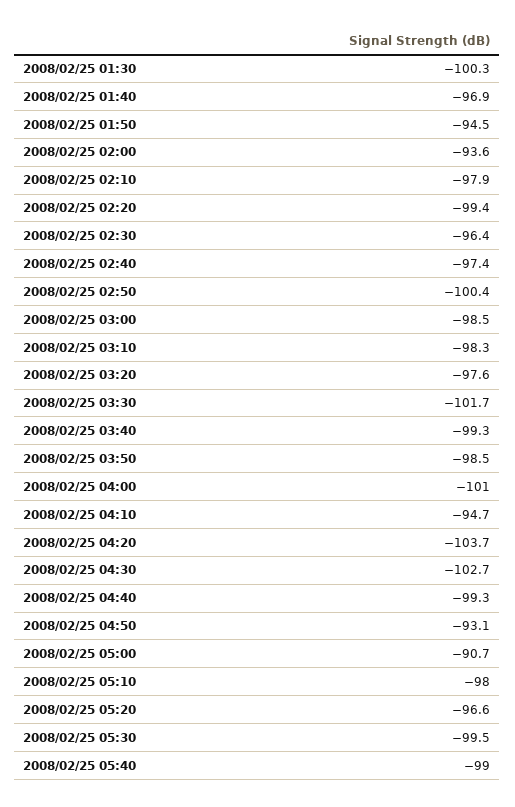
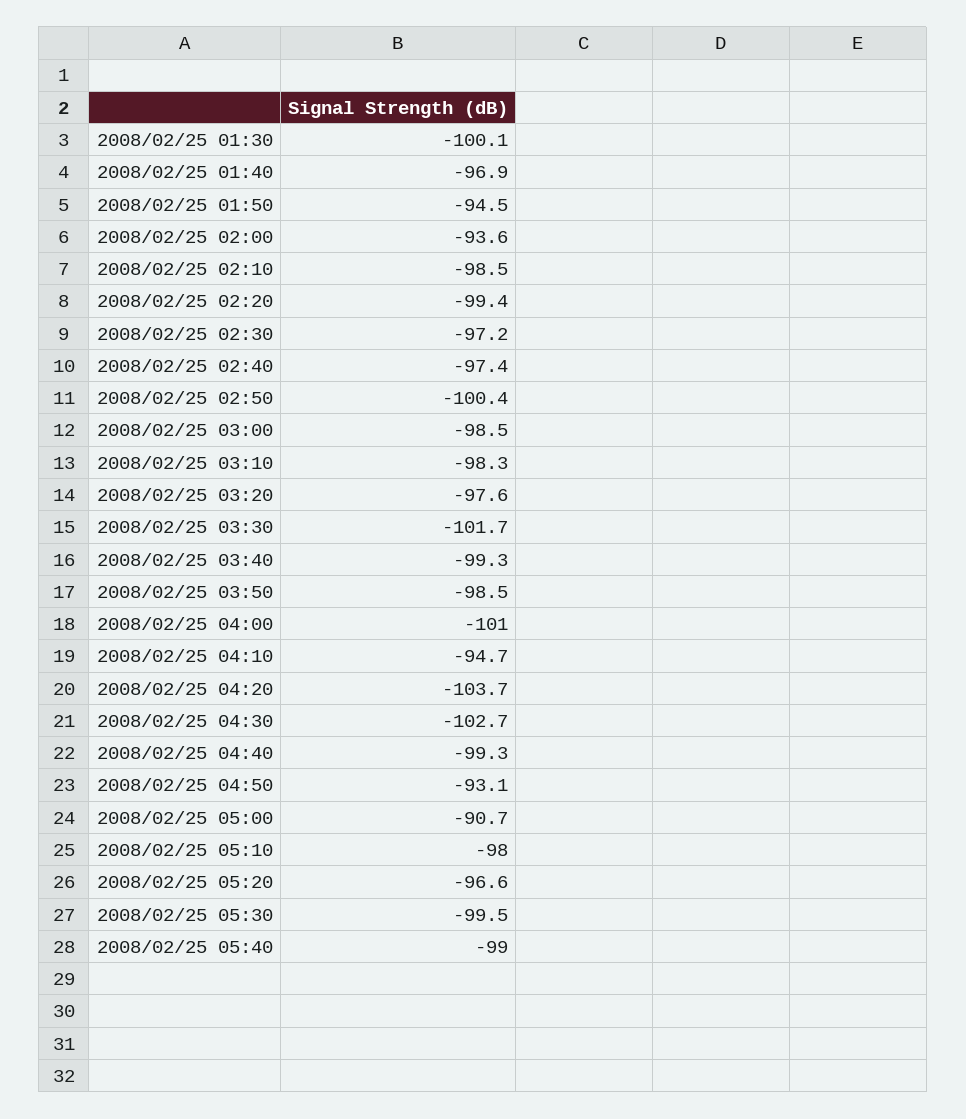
  {
-   "2008/02/25 01:30": -100.3,
+   "2008/02/25 01:30": -100.1,
    "2008/02/25 01:40": -96.9,
    "2008/02/25 01:50": -94.5,
    "2008/02/25 02:00": -93.6,
-   "2008/02/25 02:10": -97.9,
+   "2008/02/25 02:10": -98.5,
    "2008/02/25 02:20": -99.4,
-   "2008/02/25 02:30": -96.4,
+   "2008/02/25 02:30": -97.2,
    "2008/02/25 02:40": -97.4,
    "2008/02/25 02:50": -100.4,
    "2008/02/25 03:00": -98.5,
    "2008/02/25 03:10": -98.3,
    "2008/02/25 03:20": -97.6,
    "2008/02/25 03:30": -101.7,
    "2008/02/25 03:40": -99.3,
    "2008/02/25 03:50": -98.5,
    "2008/02/25 04:00": -101,
    "2008/02/25 04:10": -94.7,
    "2008/02/25 04:20": -103.7,
    "2008/02/25 04:30": -102.7,
    "2008/02/25 04:40": -99.3,
    "2008/02/25 04:50": -93.1,
    "2008/02/25 05:00": -90.7,
    "2008/02/25 05:10": -98,
    "2008/02/25 05:20": -96.6,
    "2008/02/25 05:30": -99.5,
    "2008/02/25 05:40": -99
  }

